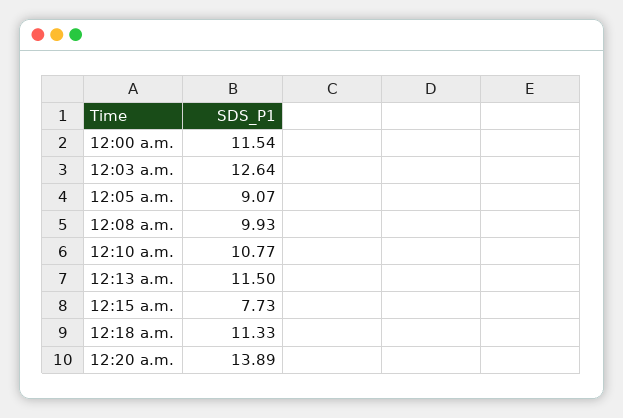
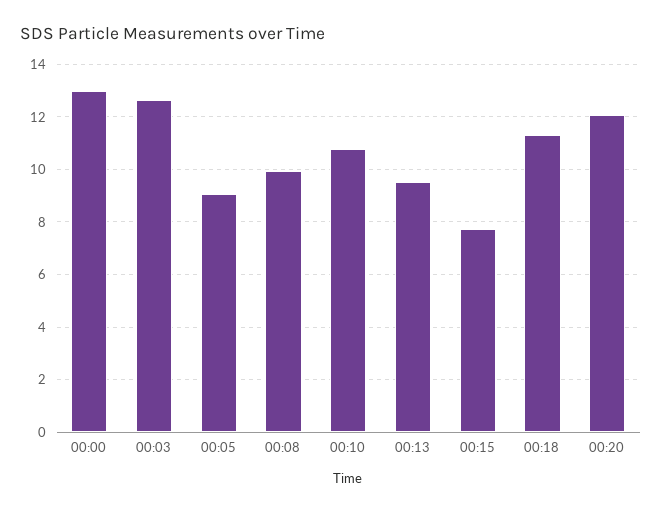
  {
-   "12:00 a.m.": 11.54,
+   "12:00 a.m.": 13,
    "12:03 a.m.": 12.64,
    "12:05 a.m.": 9.07,
    "12:08 a.m.": 9.93,
    "12:10 a.m.": 10.77,
-   "12:13 a.m.": 11.5,
+   "12:13 a.m.": 9.5,
    "12:15 a.m.": 7.73,
    "12:18 a.m.": 11.33,
-   "12:20 a.m.": 13.89
+   "12:20 a.m.": 12
  }

